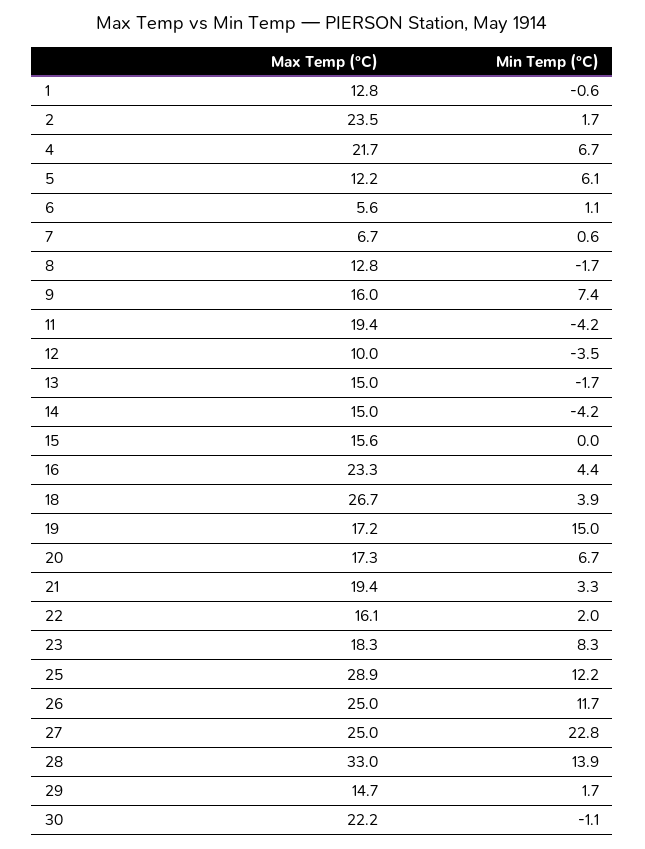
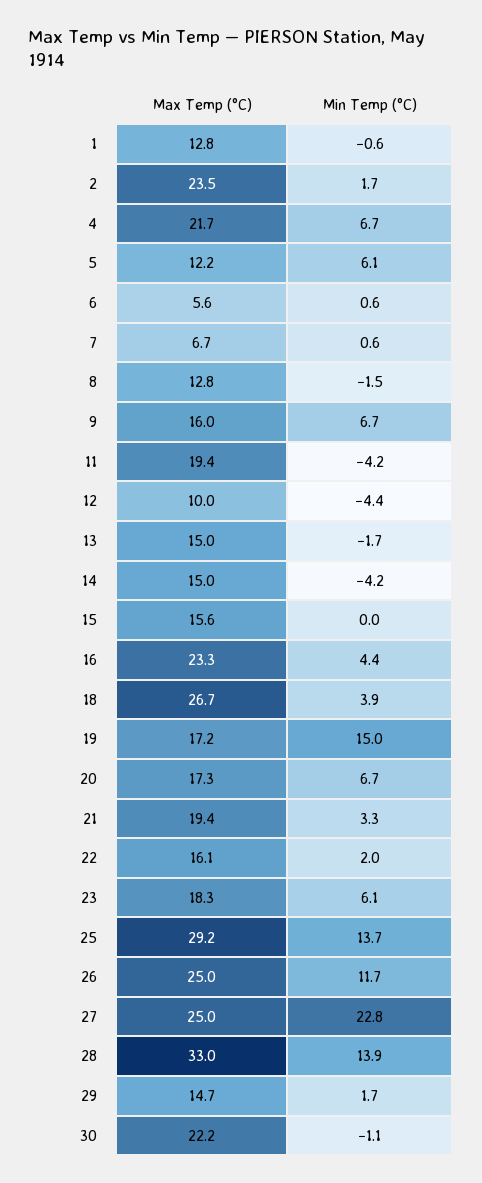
  {
    "Max Temp (°C)": {
      "1": 12.8,
      "2": 23.5,
      "4": 21.7,
      "5": 12.2,
      "6": 5.6,
      "7": 6.7,
      "8": 12.8,
      "9": 16,
      "11": 19.4,
      "12": 10,
      "13": 15,
      "14": 15,
      "15": 15.6,
      "16": 23.3,
      "18": 26.7,
      "19": 17.2,
      "20": 17.3,
      "21": 19.4,
      "22": 16.1,
      "23": 18.3,
-     "25": 28.9,
+     "25": 29.2,
      "26": 25,
      "27": 25,
      "28": 33,
      "29": 14.7,
      "30": 22.2
    },
    "Min Temp (°C)": {
      "1": -0.6,
      "2": 1.7,
      "4": 6.7,
      "5": 6.1,
-     "6": 1.1,
+     "6": 0.6,
      "7": 0.6,
-     "8": -1.7,
+     "8": -1.5,
-     "9": 7.4,
+     "9": 6.7,
      "11": -4.2,
-     "12": -3.5,
+     "12": -4.4,
      "13": -1.7,
      "14": -4.2,
      "15": 0,
      "16": 4.4,
      "18": 3.9,
      "19": 15,
      "20": 6.7,
      "21": 3.3,
      "22": 2,
-     "23": 8.3,
+     "23": 6.1,
-     "25": 12.2,
+     "25": 13.7,
      "26": 11.7,
      "27": 22.8,
      "28": 13.9,
      "29": 1.7,
      "30": -1.1
    }
  }

